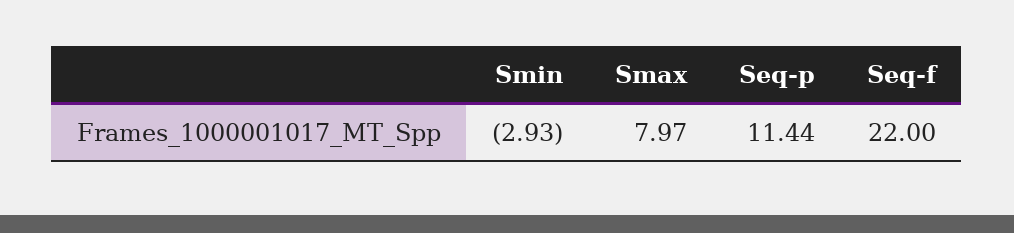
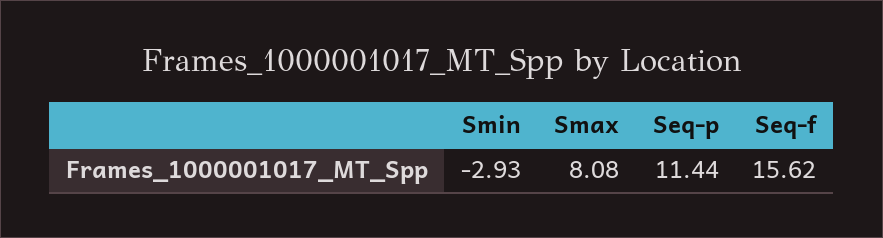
  {
    "Smin": -2.93,
-   "Smax": 7.97,
+   "Smax": 8.08,
    "Seq-p": 11.44,
-   "Seq-f": 22
+   "Seq-f": 15.62
  }

